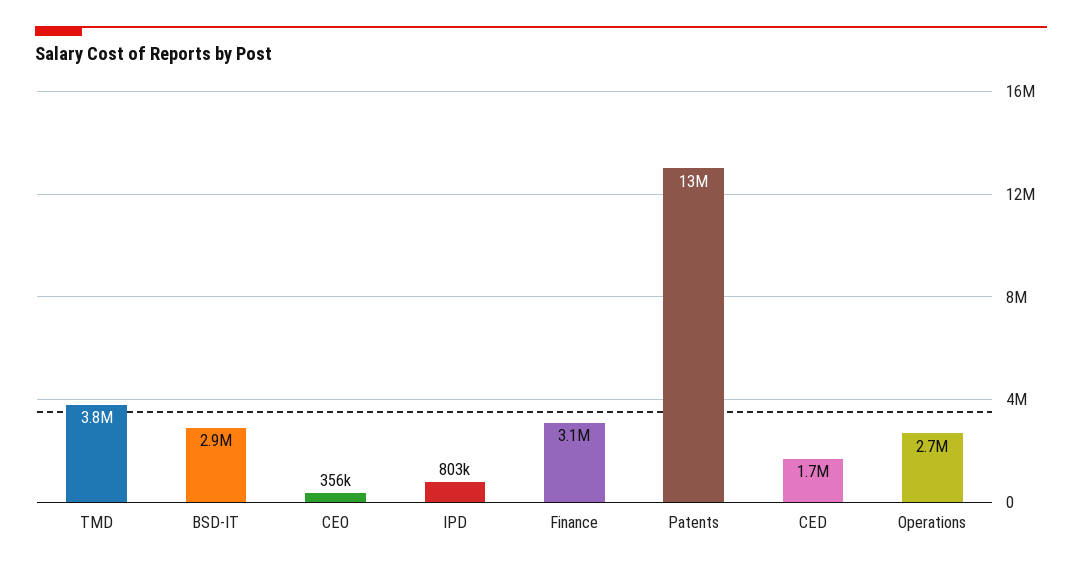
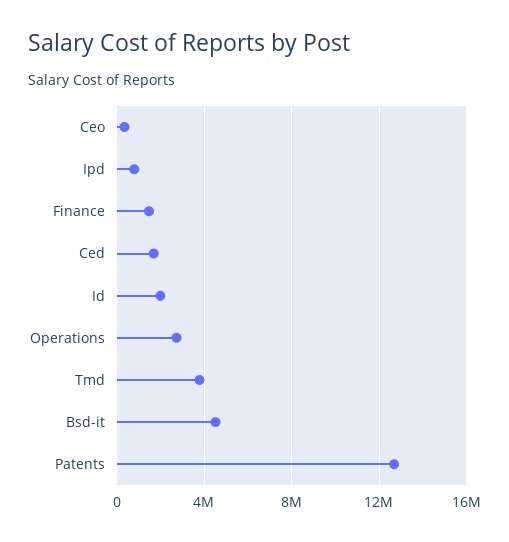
  {
    "TMD": 3800000,
-   "BSD-IT": 2900000,
+   "BSD-IT": 4500000,
    "CEO": 356000,
    "IPD": 803000,
-   "Finance": 3100000,
+   "Finance": 1500000,
    "Patents": 13000000,
    "CED": 1700000,
-   "Operations": 2700000
+   "Operations": 2700000,
+   "Id": 2000000
  }

